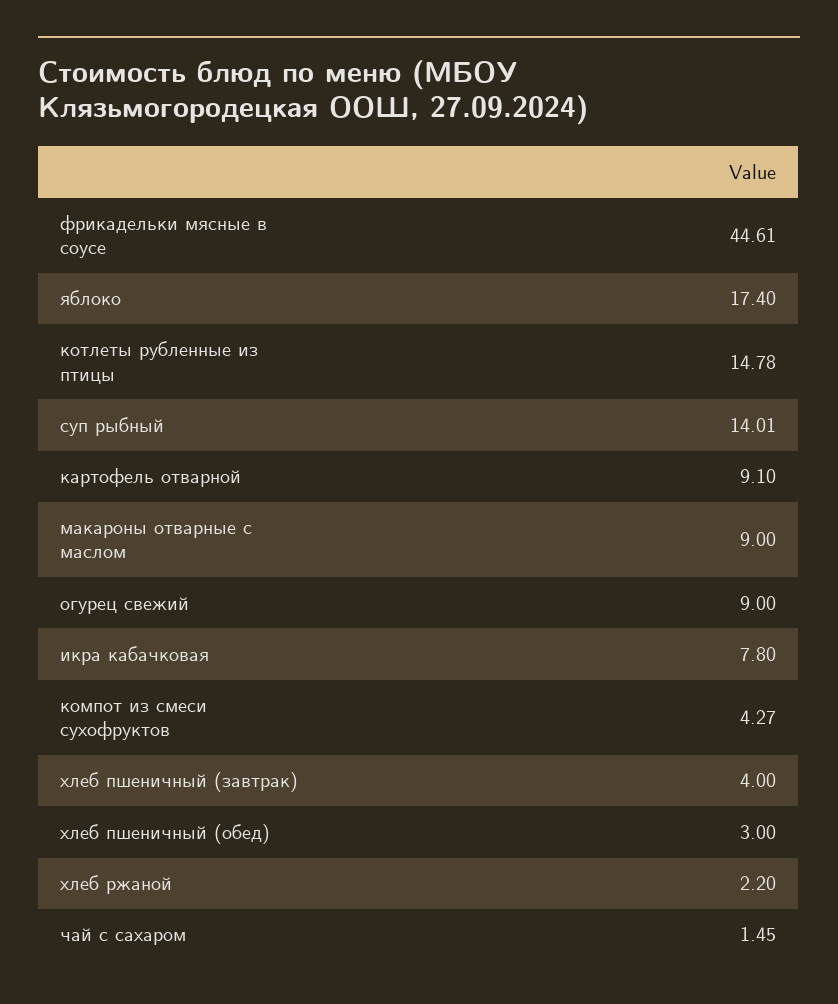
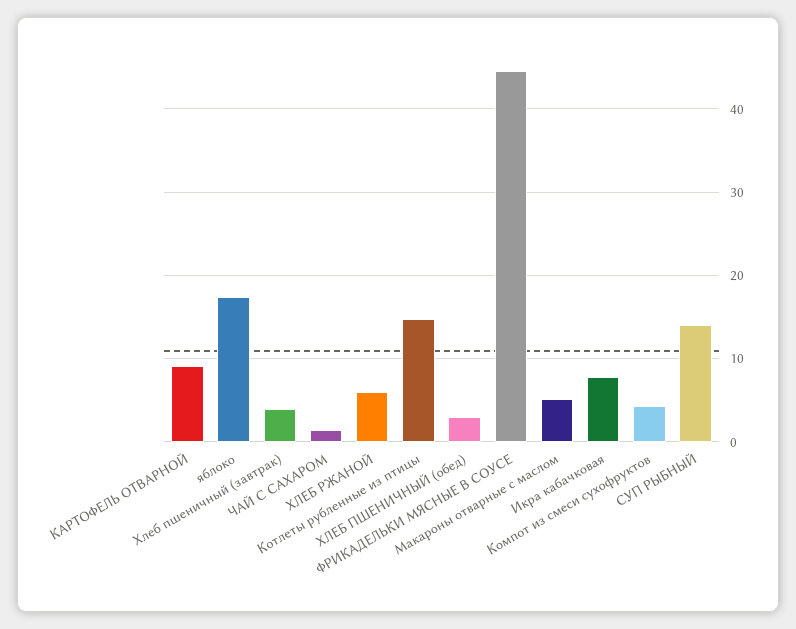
  {
    "фрикадельки мясные в соусе": 44.61,
    "яблоко": 17.4,
    "котлеты рубленные из птицы": 14.78,
    "суп рыбный": 14.01,
    "картофель отварной": 9.1,
-   "макароны отварные с маслом": 9,
+   "макароны отварные с маслом": 5,
-   "огурец свежий": 9,
    "икра кабачковая": 7.8,
    "компот из смеси сухофруктов": 4.27,
    "хлеб пшеничный (завтрак)": 4,
    "хлеб пшеничный (обед)": 3,
-   "хлеб ржаной": 2.2,
+   "хлеб ржаной": 6,
    "чай с сахаром": 1.45
  }

